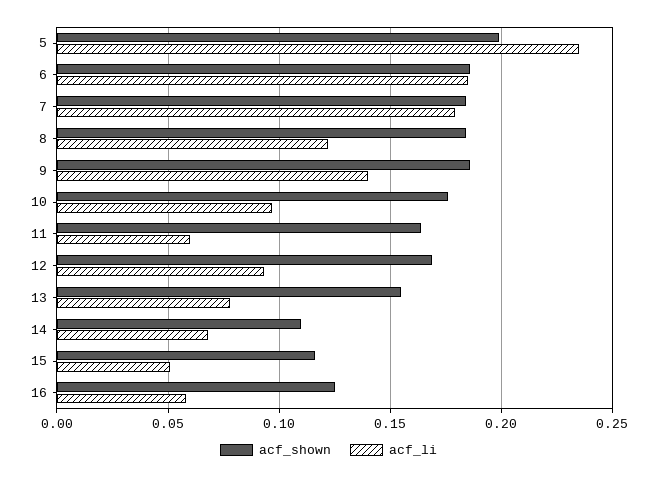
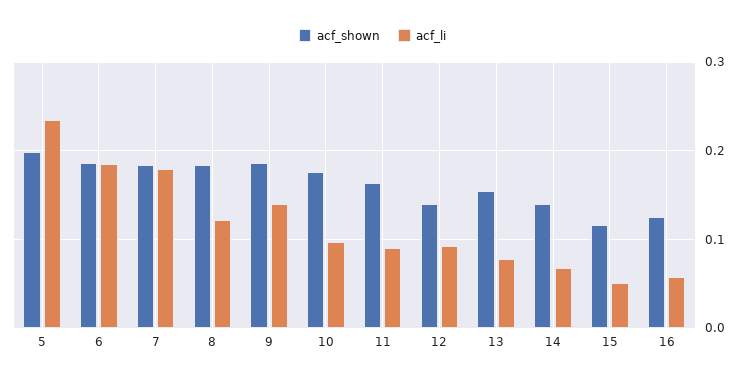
  {
    "acf_shown": {
      "5": 0.2,
      "6": 0.185,
      "7": 0.185,
      "8": 0.185,
      "9": 0.185,
      "10": 0.175,
      "11": 0.165,
-     "12": 0.17,
+     "12": 0.14,
      "13": 0.155,
-     "14": 0.11,
+     "14": 0.14,
      "15": 0.115,
      "16": 0.125
    },
    "acf_li": {
      "5": 0.235,
      "6": 0.185,
      "7": 0.18,
      "8": 0.12,
      "9": 0.14,
      "10": 0.095,
-     "11": 0.06,
+     "11": 0.09,
      "12": 0.095,
      "13": 0.08,
      "14": 0.07,
      "15": 0.05,
      "16": 0.06
    }
  }

